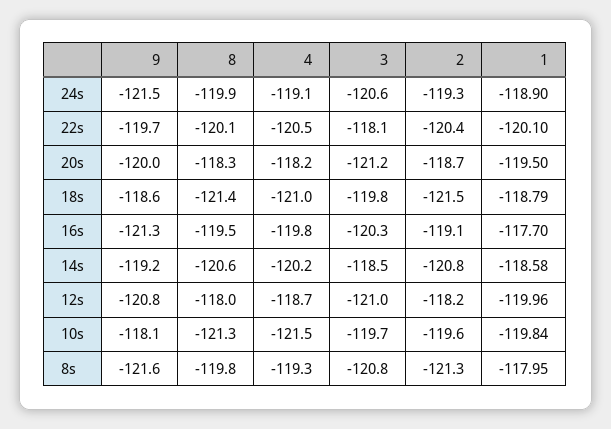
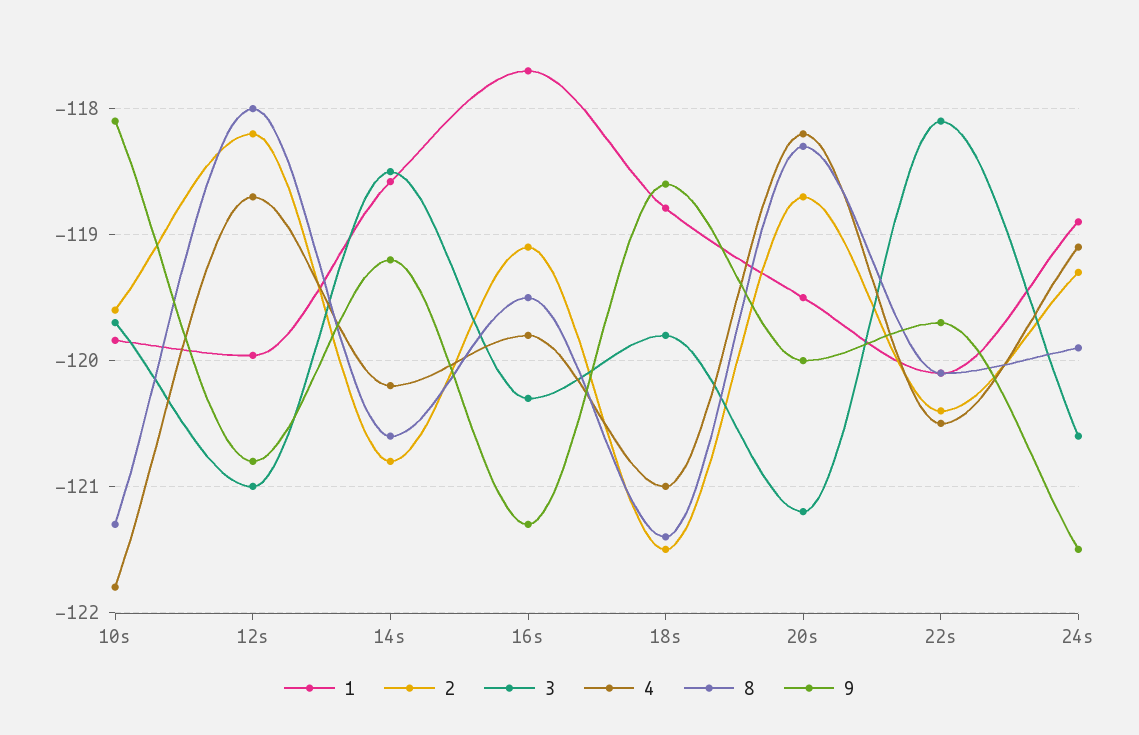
  {
    "9": {
      "24s": -121.5,
      "22s": -119.7,
      "20s": -120,
      "18s": -118.6,
      "16s": -121.3,
      "14s": -119.2,
      "12s": -120.8,
-     "10s": -118.1,
+     "10s": -118.1
-     "8s": -121.6
    },
    "8": {
      "24s": -119.9,
      "22s": -120.1,
      "20s": -118.3,
      "18s": -121.4,
      "16s": -119.5,
      "14s": -120.6,
      "12s": -118,
-     "10s": -121.3,
+     "10s": -121.3
-     "8s": -119.8
    },
    "4": {
      "24s": -119.1,
      "22s": -120.5,
      "20s": -118.2,
      "18s": -121,
      "16s": -119.8,
      "14s": -120.2,
      "12s": -118.7,
-     "10s": -121.5,
+     "10s": -121.8
-     "8s": -119.3
    },
    "3": {
      "24s": -120.6,
      "22s": -118.1,
      "20s": -121.2,
      "18s": -119.8,
      "16s": -120.3,
      "14s": -118.5,
      "12s": -121,
-     "10s": -119.7,
+     "10s": -119.7
-     "8s": -120.8
    },
    "2": {
      "24s": -119.3,
      "22s": -120.4,
      "20s": -118.7,
      "18s": -121.5,
      "16s": -119.1,
      "14s": -120.8,
      "12s": -118.2,
-     "10s": -119.6,
+     "10s": -119.6
-     "8s": -121.3
    },
    "1": {
      "24s": -118.9,
      "22s": -120.1,
      "20s": -119.5,
      "18s": -118.79,
      "16s": -117.7,
      "14s": -118.58,
      "12s": -119.96,
-     "10s": -119.84,
+     "10s": -119.84
-     "8s": -117.95
    }
  }

